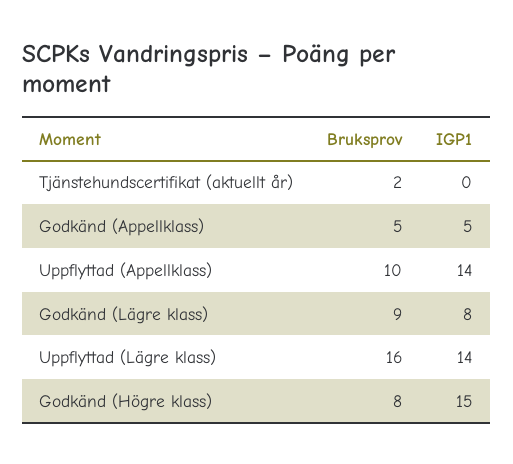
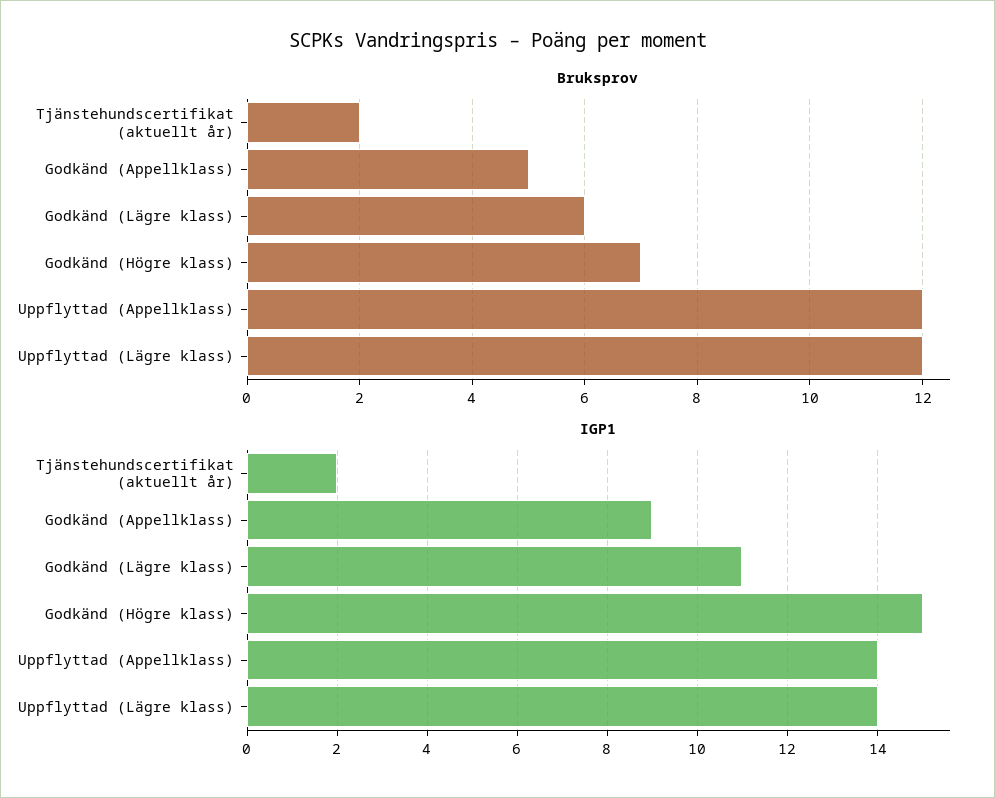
  {
    "Bruksprov": {
      "Tjänstehundscertifikat (aktuellt år)": 2,
      "Godkänd (Appellklass)": 5,
-     "Uppflyttad (Appellklass)": 10,
+     "Uppflyttad (Appellklass)": 12,
-     "Godkänd (Lägre klass)": 9,
+     "Godkänd (Lägre klass)": 6,
-     "Uppflyttad (Lägre klass)": 16,
+     "Uppflyttad (Lägre klass)": 12,
-     "Godkänd (Högre klass)": 8
+     "Godkänd (Högre klass)": 7
    },
    "IGP1": {
-     "Tjänstehundscertifikat (aktuellt år)": 0,
+     "Tjänstehundscertifikat (aktuellt år)": 2,
-     "Godkänd (Appellklass)": 5,
+     "Godkänd (Appellklass)": 9,
      "Uppflyttad (Appellklass)": 14,
-     "Godkänd (Lägre klass)": 8,
+     "Godkänd (Lägre klass)": 11,
      "Uppflyttad (Lägre klass)": 14,
      "Godkänd (Högre klass)": 15
    }
  }

